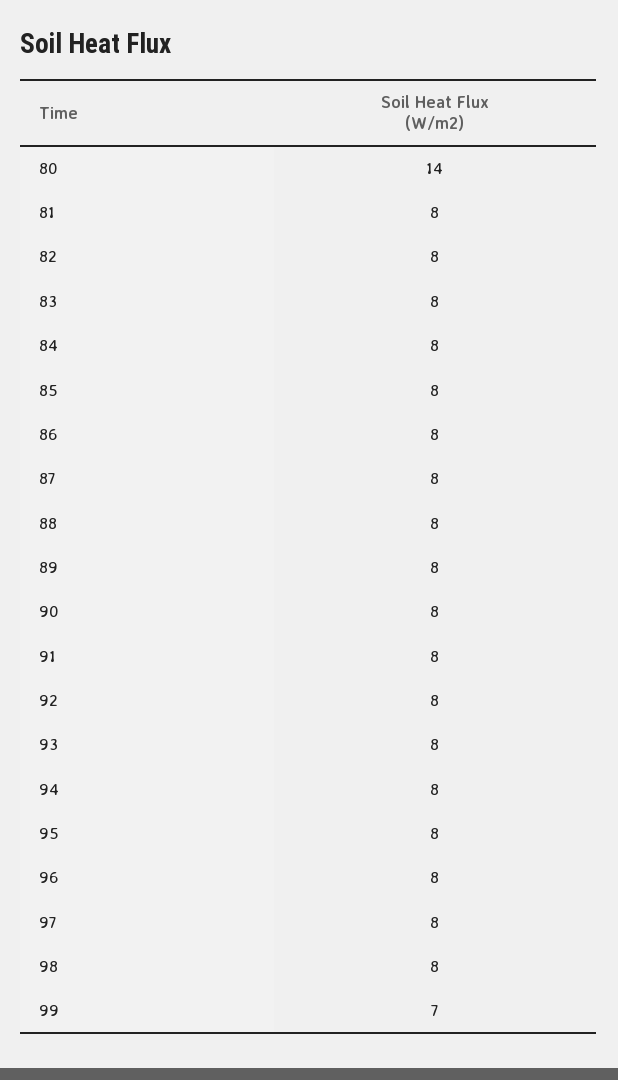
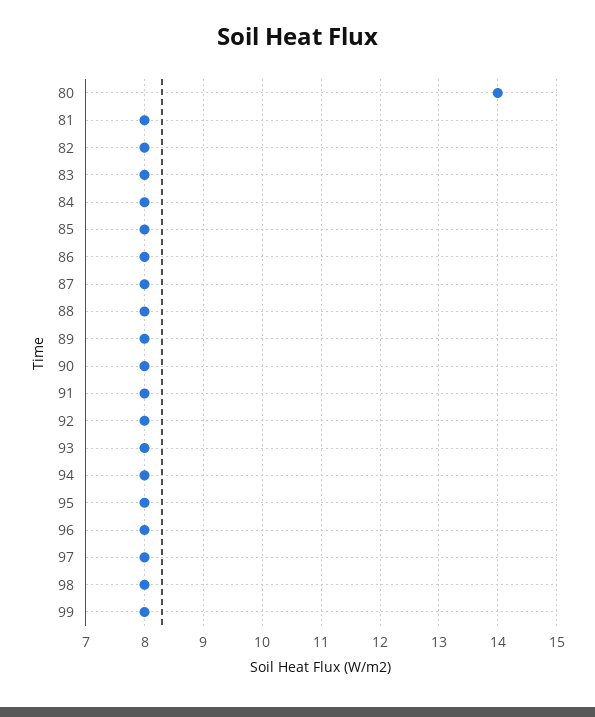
  {
    "80": 14,
    "81": 8,
    "82": 8,
    "83": 8,
    "84": 8,
    "85": 8,
    "86": 8,
    "87": 8,
    "88": 8,
    "89": 8,
    "90": 8,
    "91": 8,
    "92": 8,
    "93": 8,
    "94": 8,
    "95": 8,
    "96": 8,
    "97": 8,
    "98": 8,
-   "99": 7
+   "99": 8
  }

